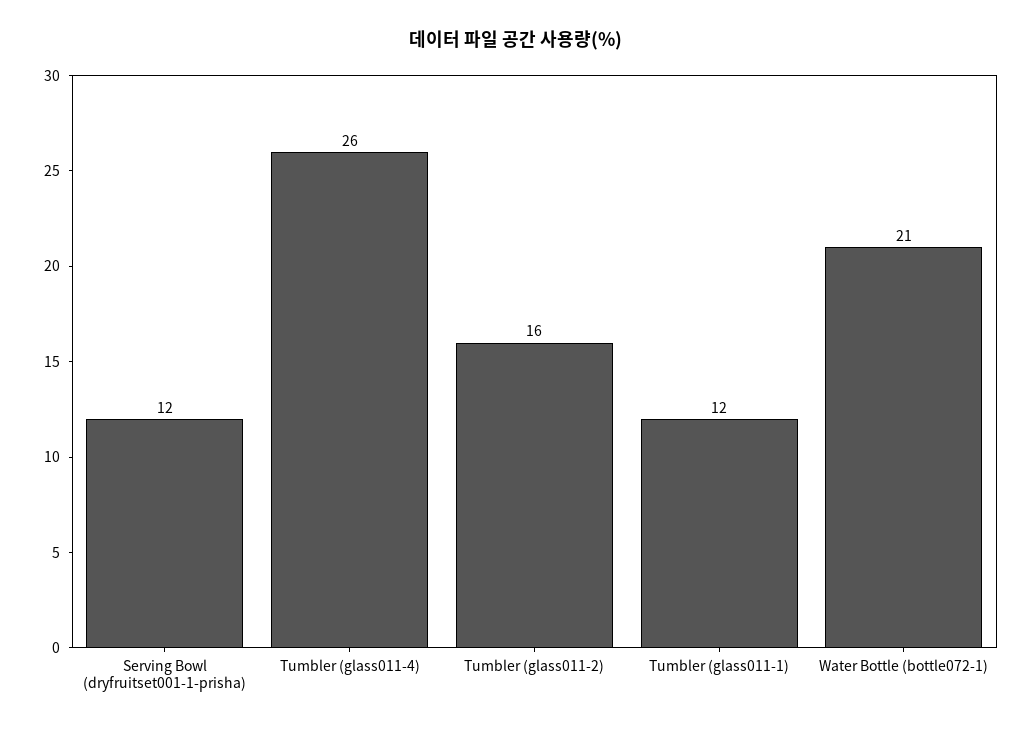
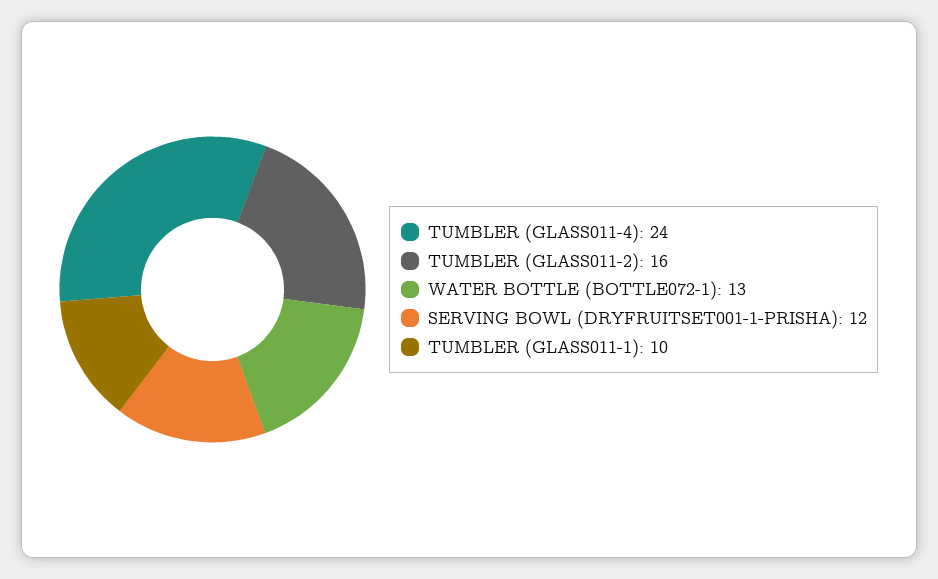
  {
    "Serving Bowl (dryfruitset001-1-prisha)": 12,
-   "Tumbler (glass011-4)": 26,
+   "Tumbler (glass011-4)": 24,
    "Tumbler (glass011-2)": 16,
-   "Tumbler (glass011-1)": 12,
+   "Tumbler (glass011-1)": 10,
-   "Water Bottle (bottle072-1)": 21
+   "Water Bottle (bottle072-1)": 13
  }

